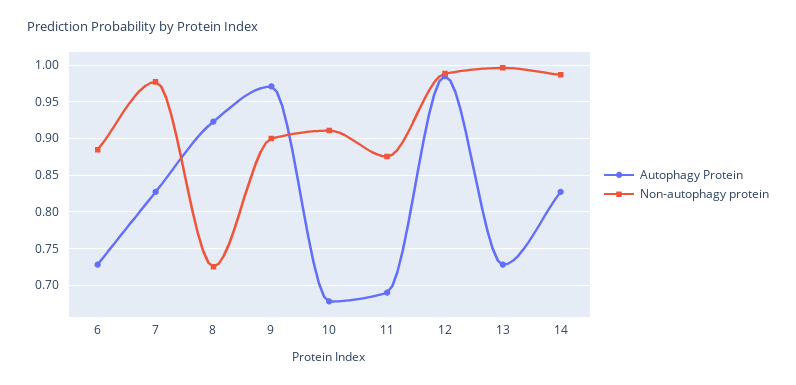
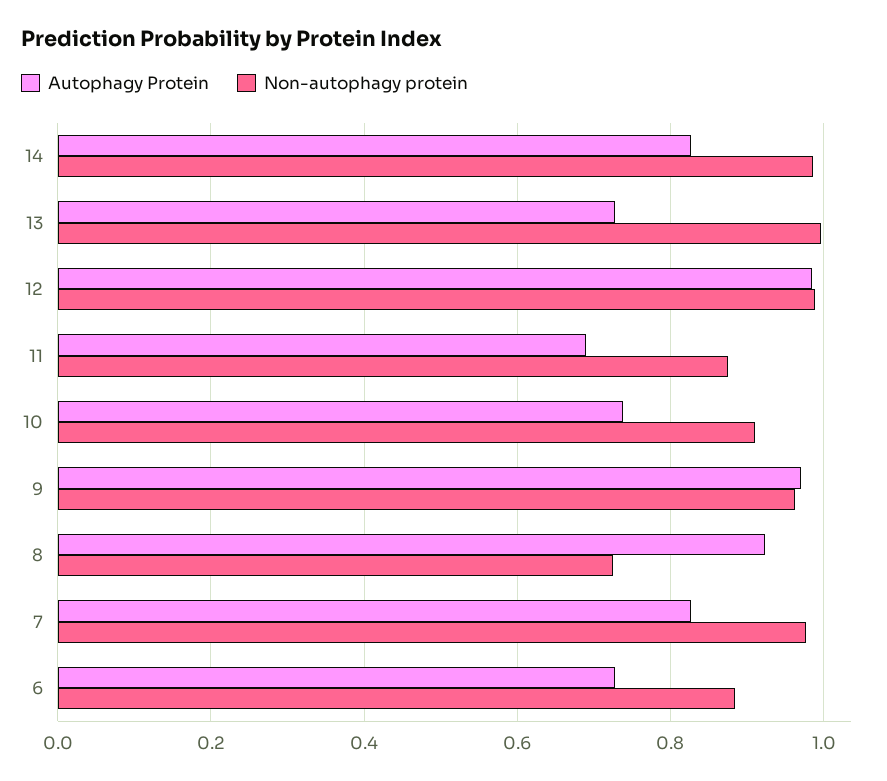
  {
    "Autophagy Protein": {
      "6": 0.73,
      "7": 0.83,
      "8": 0.92,
      "9": 0.97,
-     "10": 0.68,
+     "10": 0.74,
      "11": 0.69,
      "12": 0.99,
      "13": 0.73,
      "14": 0.83
    },
    "Non-autophagy protein": {
      "6": 0.88,
      "7": 0.98,
      "8": 0.73,
-     "9": 0.9,
+     "9": 0.96,
      "10": 0.91,
      "11": 0.88,
      "12": 0.99,
      "13": 1,
      "14": 0.99
    }
  }

